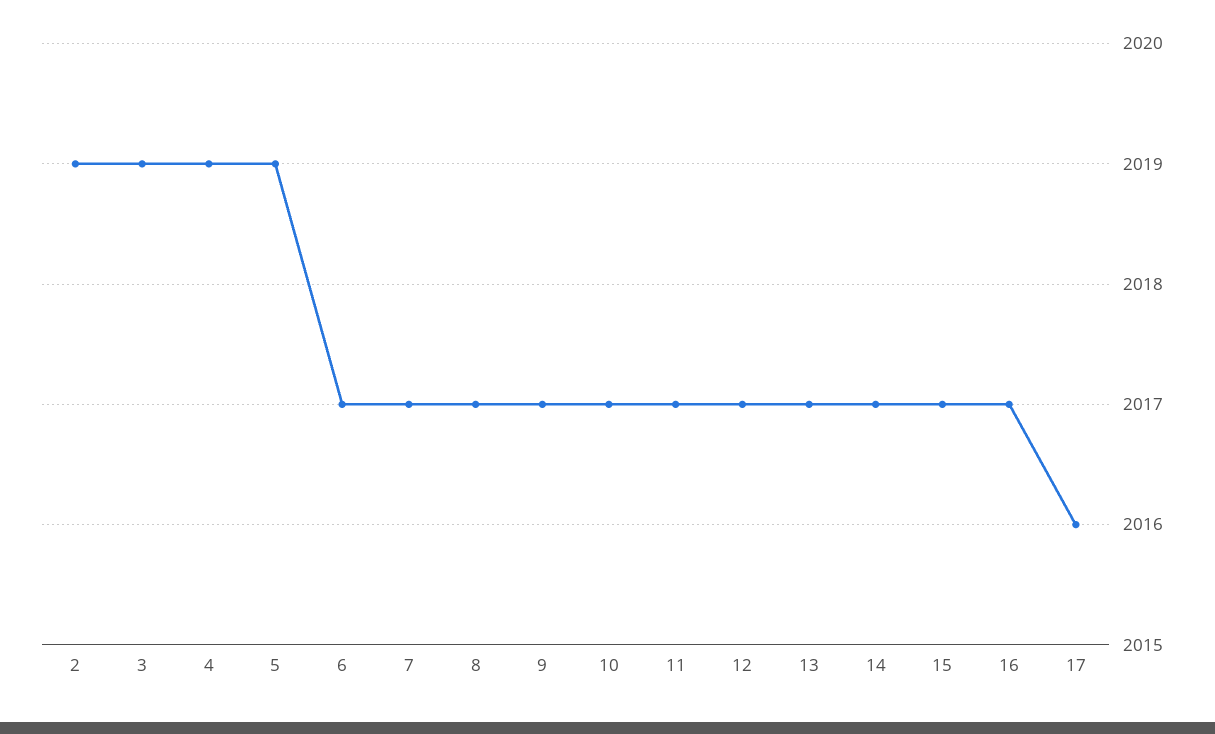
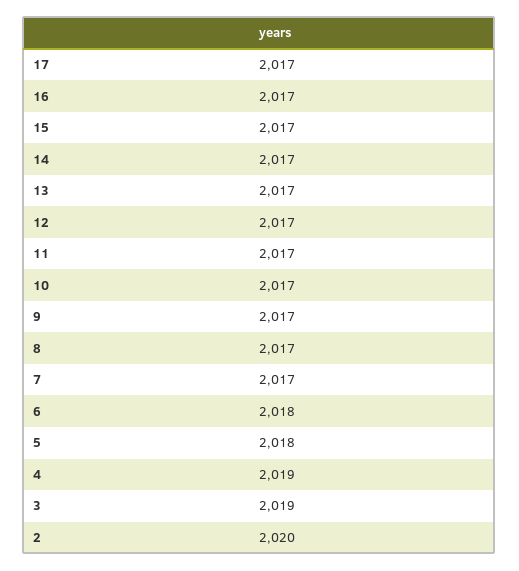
  {
-   "2": 2019,
+   "2": 2020,
    "3": 2019,
    "4": 2019,
-   "5": 2019,
+   "5": 2018,
-   "6": 2017,
+   "6": 2018,
    "7": 2017,
    "8": 2017,
    "9": 2017,
    "10": 2017,
    "11": 2017,
    "12": 2017,
    "13": 2017,
    "14": 2017,
    "15": 2017,
    "16": 2017,
-   "17": 2016
+   "17": 2017
  }

